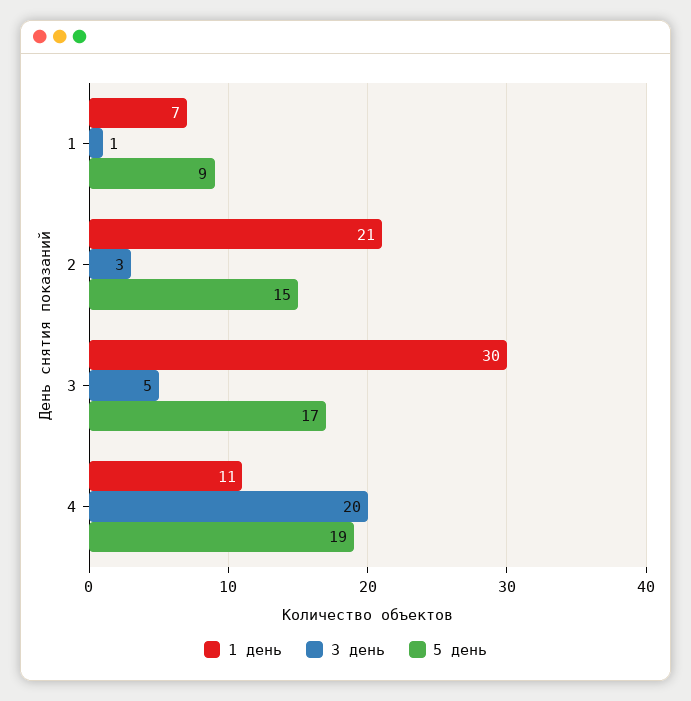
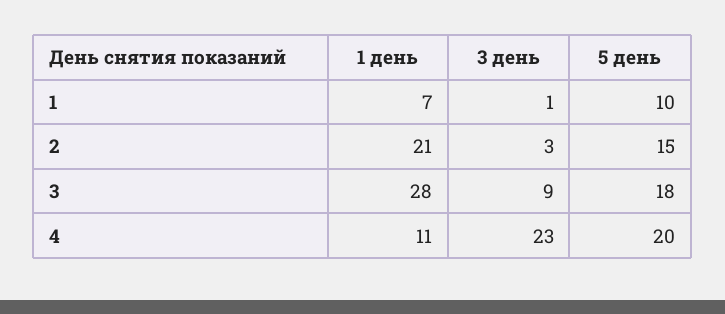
  {
    "1 день": {
      "1": 7,
      "2": 21,
-     "3": 30,
+     "3": 28,
      "4": 11
    },
    "3 день": {
      "1": 1,
      "2": 3,
-     "3": 5,
+     "3": 9,
-     "4": 20
+     "4": 23
    },
    "5 день": {
-     "1": 9,
+     "1": 10,
      "2": 15,
-     "3": 17,
+     "3": 18,
-     "4": 19
+     "4": 20
    }
  }

